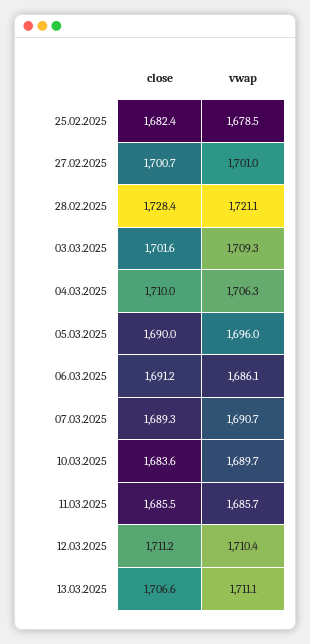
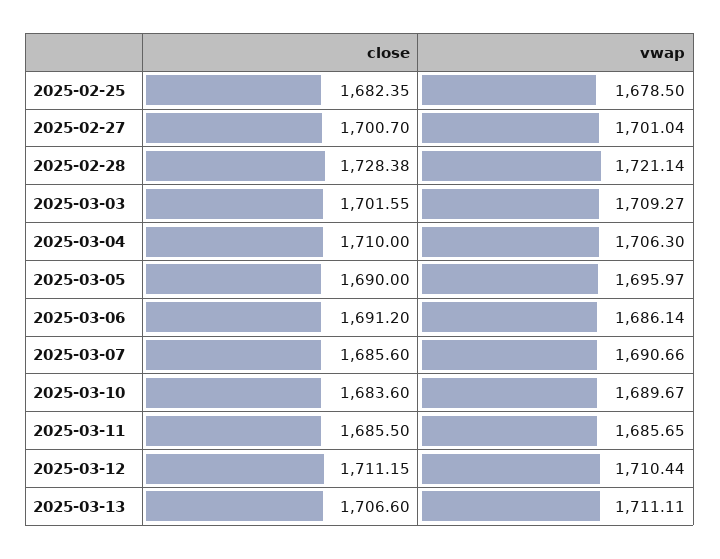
  {
    "close": {
      "25.02.2025": 1682.35,
      "27.02.2025": 1700.7,
      "28.02.2025": 1728.38,
      "03.03.2025": 1701.55,
      "04.03.2025": 1710,
      "05.03.2025": 1690,
      "06.03.2025": 1691.2,
-     "07.03.2025": 1689.3,
+     "07.03.2025": 1685.6,
      "10.03.2025": 1683.6,
      "11.03.2025": 1685.5,
      "12.03.2025": 1711.15,
      "13.03.2025": 1706.6
    },
    "vwap": {
      "25.02.2025": 1678.5,
      "27.02.2025": 1701.04,
      "28.02.2025": 1721.14,
      "03.03.2025": 1709.27,
      "04.03.2025": 1706.3,
      "05.03.2025": 1695.97,
      "06.03.2025": 1686.14,
      "07.03.2025": 1690.66,
      "10.03.2025": 1689.67,
      "11.03.2025": 1685.65,
      "12.03.2025": 1710.44,
      "13.03.2025": 1711.11
    }
  }

